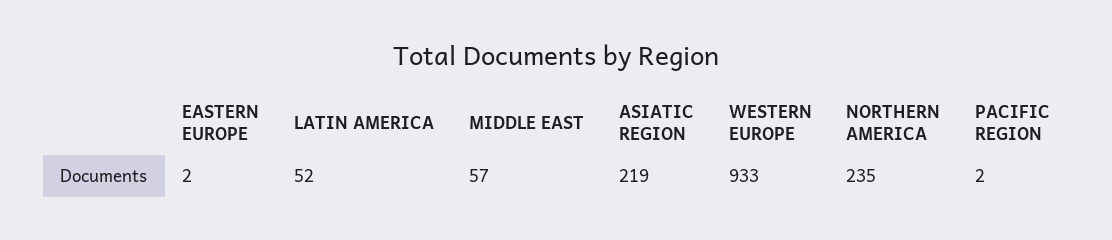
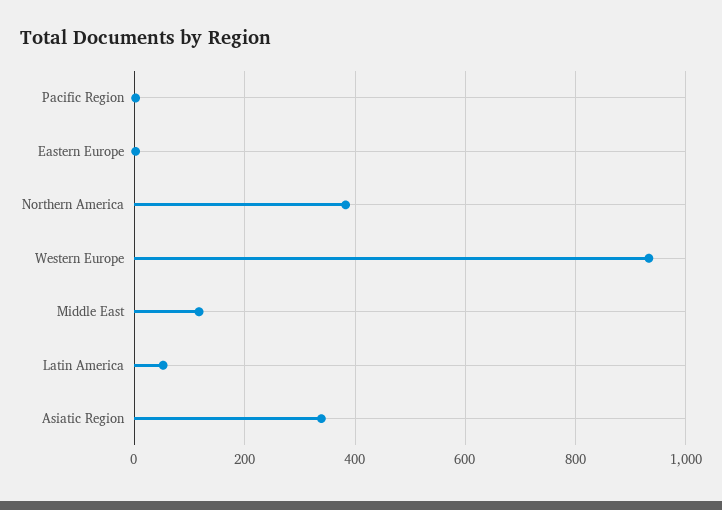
  {
    "EASTERN EUROPE": 2,
    "LATIN AMERICA": 52,
-   "MIDDLE EAST": 57,
+   "MIDDLE EAST": 120,
-   "ASIATIC REGION": 219,
+   "ASIATIC REGION": 340,
    "WESTERN EUROPE": 933,
-   "NORTHERN AMERICA": 235,
+   "NORTHERN AMERICA": 380,
    "PACIFIC REGION": 2
  }

